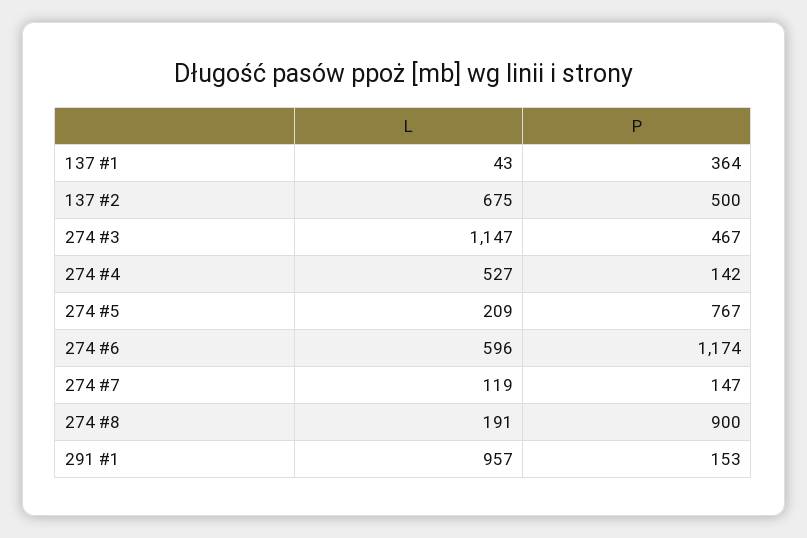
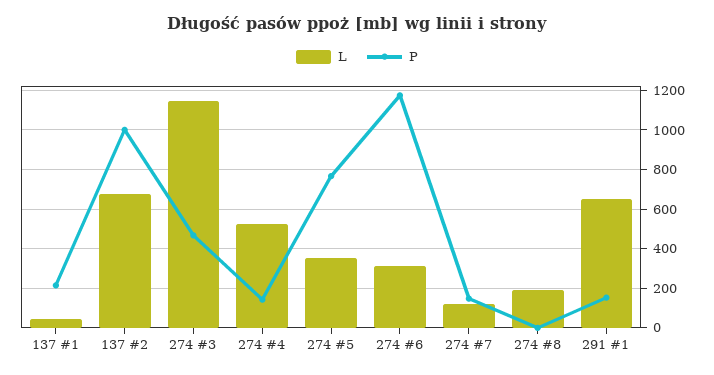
  {
    "L": {
      "137 #1": 43,
      "137 #2": 675,
      "274 #3": 1147,
      "274 #4": 527,
-     "274 #5": 209,
+     "274 #5": 350,
-     "274 #6": 596,
+     "274 #6": 300,
      "274 #7": 119,
      "274 #8": 191,
-     "291 #1": 957
+     "291 #1": 650
    },
    "P": {
-     "137 #1": 364,
+     "137 #1": 200,
-     "137 #2": 500,
+     "137 #2": 1000,
      "274 #3": 467,
      "274 #4": 142,
      "274 #5": 767,
      "274 #6": 1174,
      "274 #7": 147,
-     "274 #8": 900,
+     "274 #8": 0,
      "291 #1": 153
    }
  }

